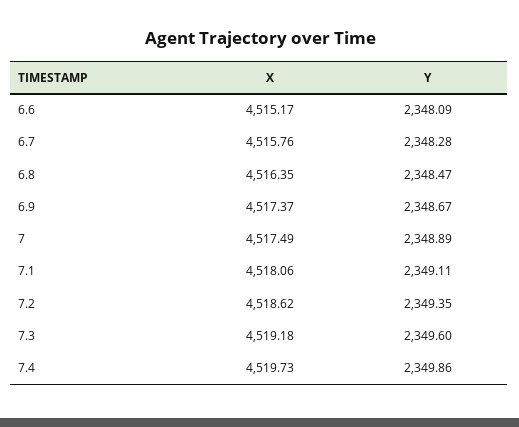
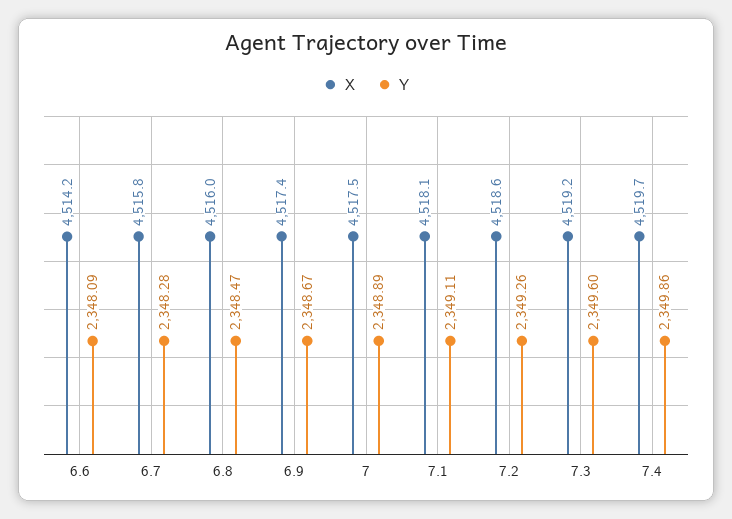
  {
    "X": {
-     "6.6": 4515.17,
+     "6.6": 4514.2,
      "6.7": 4515.76,
-     "6.8": 4516.35,
+     "6.8": 4516,
      "6.9": 4517.37,
      "7": 4517.49,
      "7.1": 4518.06,
      "7.2": 4518.62,
      "7.3": 4519.18,
      "7.4": 4519.73
    },
    "Y": {
      "6.6": 2348.09,
      "6.7": 2348.28,
      "6.8": 2348.47,
      "6.9": 2348.67,
      "7": 2348.89,
      "7.1": 2349.11,
-     "7.2": 2349.35,
+     "7.2": 2349.26,
      "7.3": 2349.6,
      "7.4": 2349.86
    }
  }

